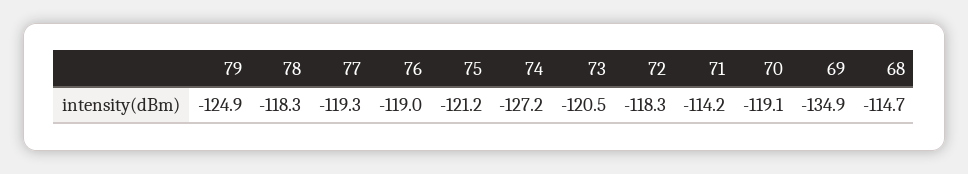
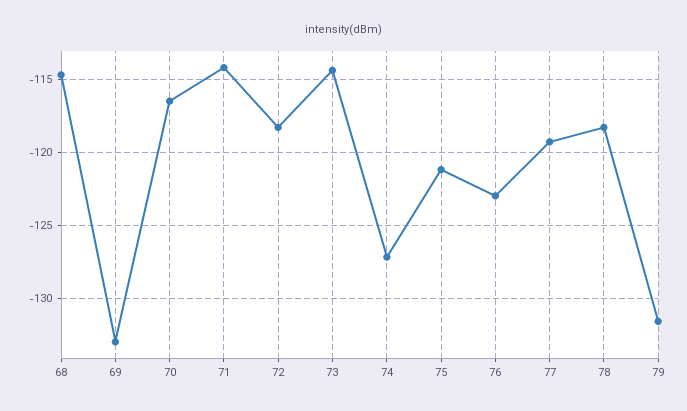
  {
-   "79": -124.9,
+   "79": -131.5,
    "78": -118.3,
    "77": -119.3,
-   "76": -119,
+   "76": -123,
    "75": -121.2,
    "74": -127.2,
-   "73": -120.5,
+   "73": -114.5,
    "72": -118.3,
    "71": -114.2,
-   "70": -119.1,
+   "70": -116.5,
-   "69": -134.9,
+   "69": -133,
    "68": -114.7
  }

